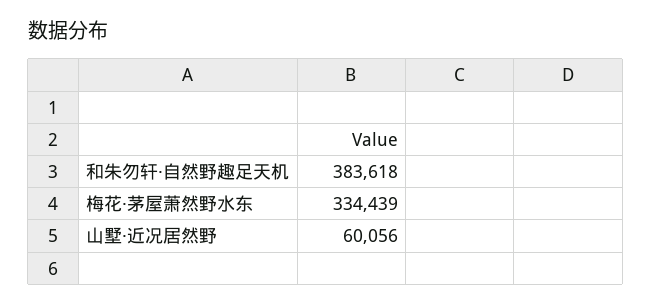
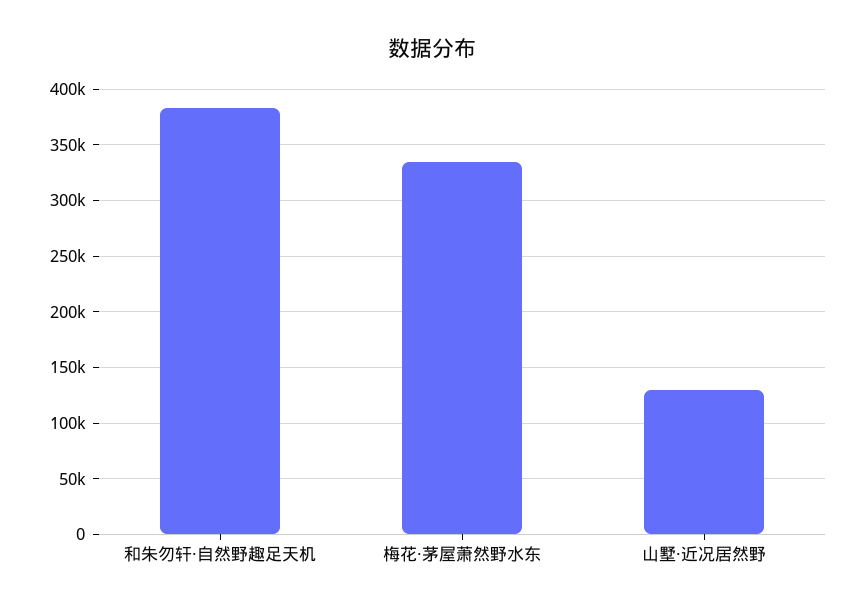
  {
    "和朱勿轩·自然野趣足天机": 383618,
    "梅花·茅屋萧然野水东": 334439,
-   "山墅·近况居然野": 60056
+   "山墅·近况居然野": 130000
  }

